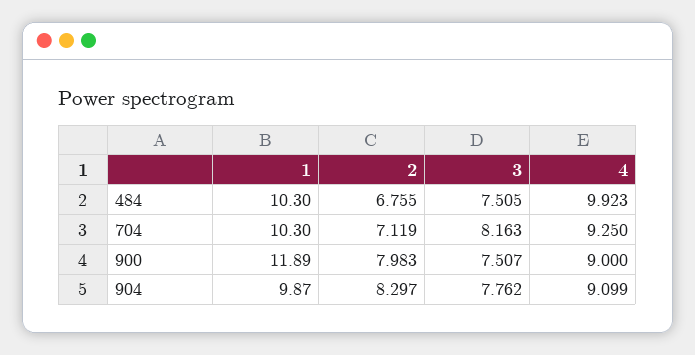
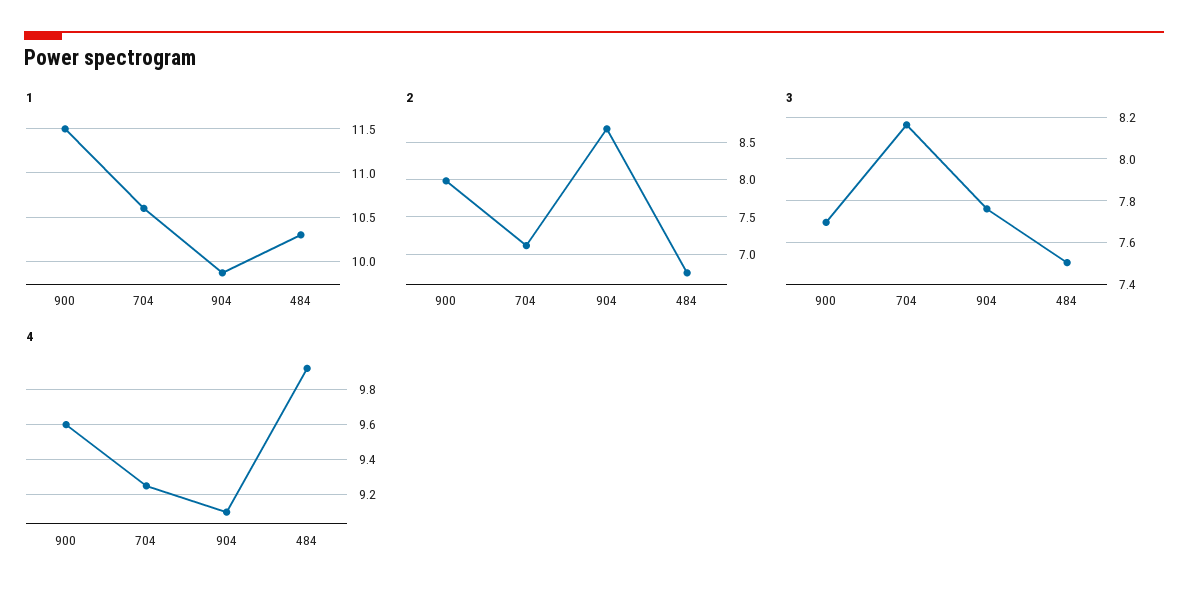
  {
    "1": {
      "484": 10.3,
-     "704": 10.3,
+     "704": 10.6,
-     "900": 11.89,
+     "900": 11.5,
      "904": 9.87
    },
    "2": {
      "484": 6.755,
      "704": 7.119,
      "900": 7.983,
-     "904": 8.297
+     "904": 8.7
    },
    "3": {
      "484": 7.505,
      "704": 8.163,
-     "900": 7.507,
+     "900": 7.7,
      "904": 7.762
    },
    "4": {
      "484": 9.923,
      "704": 9.25,
-     "900": 9,
+     "900": 9.6,
      "904": 9.099
    }
  }

